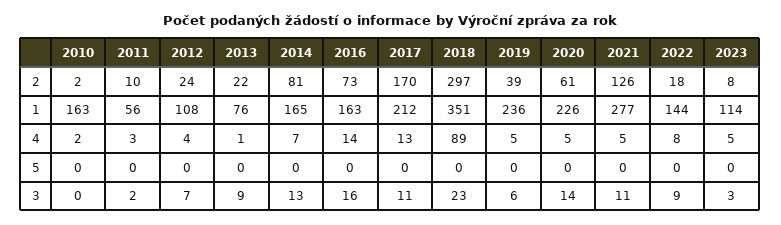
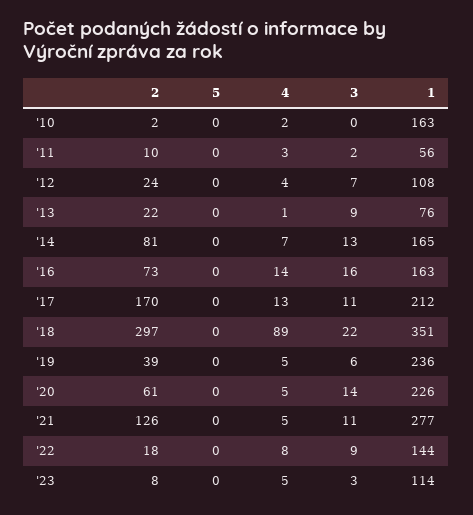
  {
    "2010": {
      "2": 2,
      "1": 163,
      "4": 2,
      "5": 0,
      "3": 0
    },
    "2011": {
      "2": 10,
      "1": 56,
      "4": 3,
      "5": 0,
      "3": 2
    },
    "2012": {
      "2": 24,
      "1": 108,
      "4": 4,
      "5": 0,
      "3": 7
    },
    "2013": {
      "2": 22,
      "1": 76,
      "4": 1,
      "5": 0,
      "3": 9
    },
    "2014": {
      "2": 81,
      "1": 165,
      "4": 7,
      "5": 0,
      "3": 13
    },
    "2016": {
      "2": 73,
      "1": 163,
      "4": 14,
      "5": 0,
      "3": 16
    },
    "2017": {
      "2": 170,
      "1": 212,
      "4": 13,
      "5": 0,
      "3": 11
    },
    "2018": {
      "2": 297,
      "1": 351,
      "4": 89,
      "5": 0,
-     "3": 23
+     "3": 22
    },
    "2019": {
      "2": 39,
      "1": 236,
      "4": 5,
      "5": 0,
      "3": 6
    },
    "2020": {
      "2": 61,
      "1": 226,
      "4": 5,
      "5": 0,
      "3": 14
    },
    "2021": {
      "2": 126,
      "1": 277,
      "4": 5,
      "5": 0,
      "3": 11
    },
    "2022": {
      "2": 18,
      "1": 144,
      "4": 8,
      "5": 0,
      "3": 9
    },
    "2023": {
      "2": 8,
      "1": 114,
      "4": 5,
      "5": 0,
      "3": 3
    }
  }

